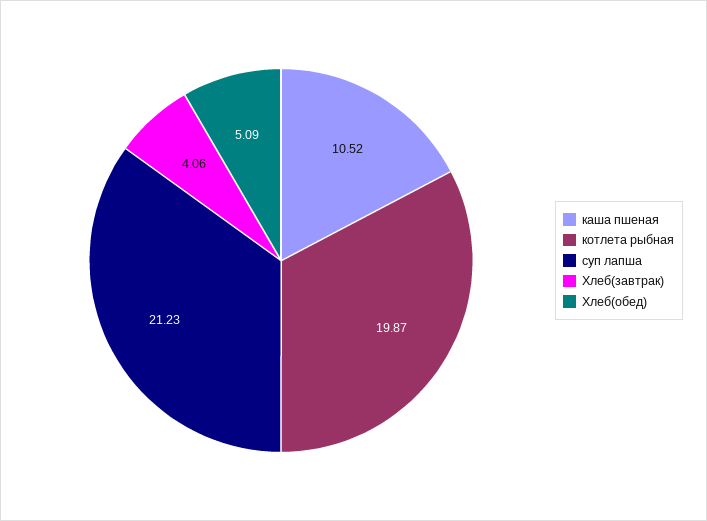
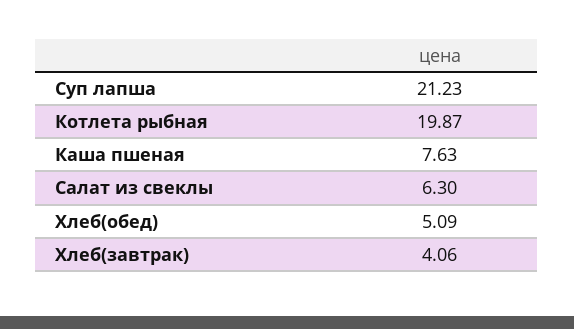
  {
-   "каша пшеная": 10.52,
+   "каша пшеная": 7.63,
    "котлета рыбная": 19.87,
    "суп лапша": 21.23,
    "Хлеб(завтрак)": 4.06,
-   "Хлеб(обед)": 5.09
+   "Хлеб(обед)": 5.09,
+   "Салат из свеклы": 6.3
  }

